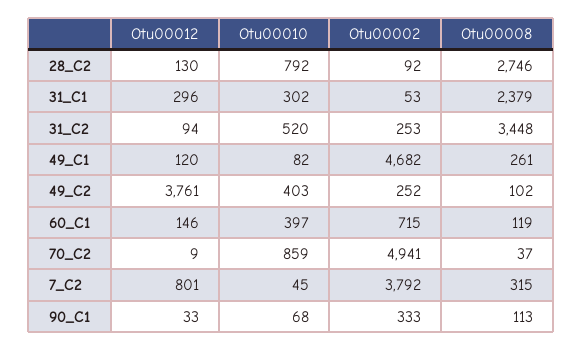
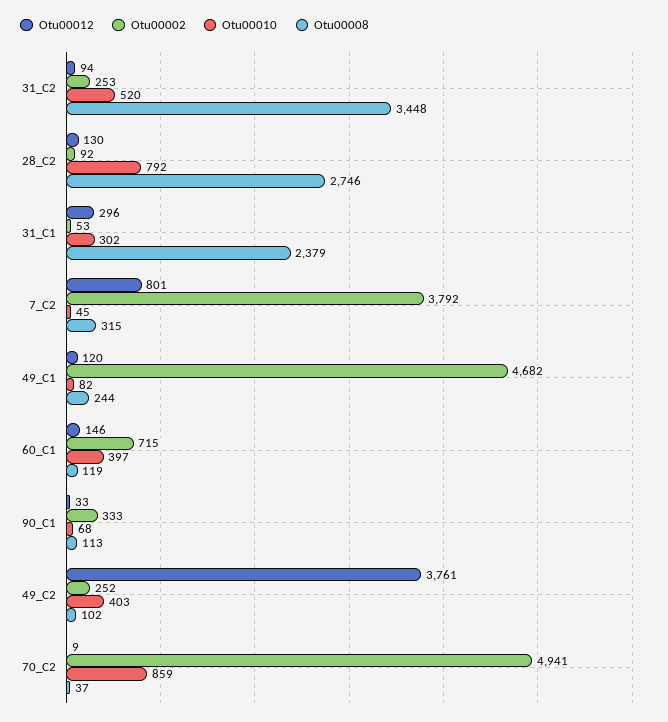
  {
    "Otu00012": {
      "28_C2": 130,
      "31_C1": 296,
      "31_C2": 94,
      "49_C1": 120,
      "49_C2": 3761,
      "60_C1": 146,
      "70_C2": 9,
      "7_C2": 801,
      "90_C1": 33
    },
    "Otu00010": {
      "28_C2": 792,
      "31_C1": 302,
      "31_C2": 520,
      "49_C1": 82,
      "49_C2": 403,
      "60_C1": 397,
      "70_C2": 859,
      "7_C2": 45,
      "90_C1": 68
    },
    "Otu00002": {
      "28_C2": 92,
      "31_C1": 53,
      "31_C2": 253,
      "49_C1": 4682,
      "49_C2": 252,
      "60_C1": 715,
      "70_C2": 4941,
      "7_C2": 3792,
      "90_C1": 333
    },
    "Otu00008": {
      "28_C2": 2746,
      "31_C1": 2379,
      "31_C2": 3448,
-     "49_C1": 261,
+     "49_C1": 244,
      "49_C2": 102,
      "60_C1": 119,
      "70_C2": 37,
      "7_C2": 315,
      "90_C1": 113
    }
  }

